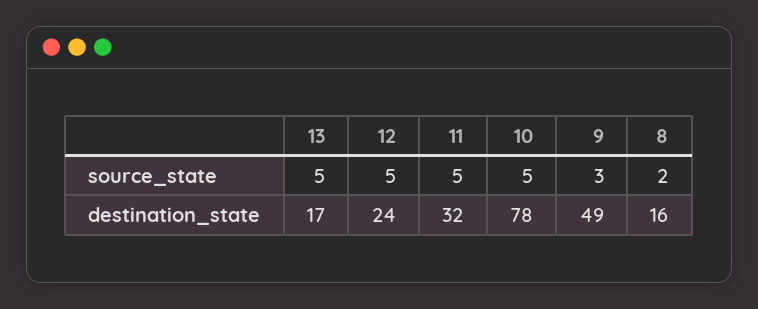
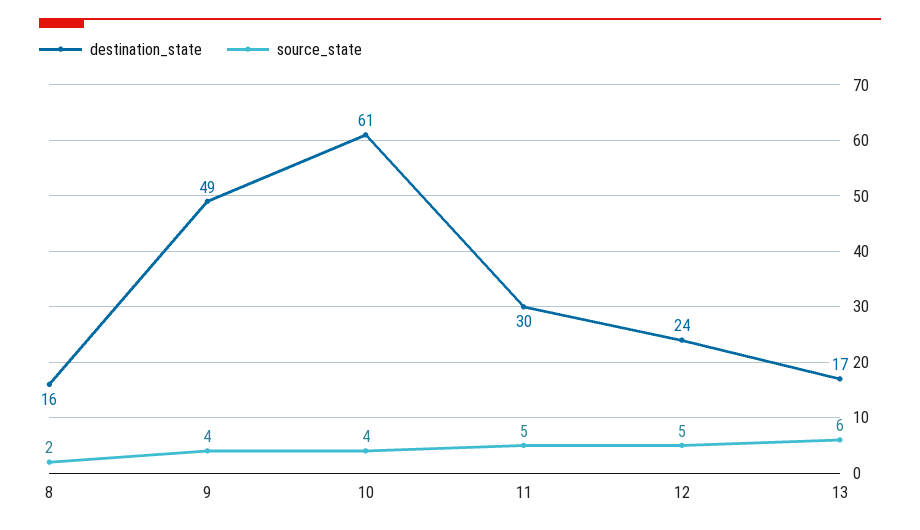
  {
    "source_state": {
-     "13": 5,
+     "13": 6,
      "12": 5,
      "11": 5,
-     "10": 5,
+     "10": 4,
-     "9": 3,
+     "9": 4,
      "8": 2
    },
    "destination_state": {
      "13": 17,
      "12": 24,
-     "11": 32,
+     "11": 30,
-     "10": 78,
+     "10": 61,
      "9": 49,
      "8": 16
    }
  }

